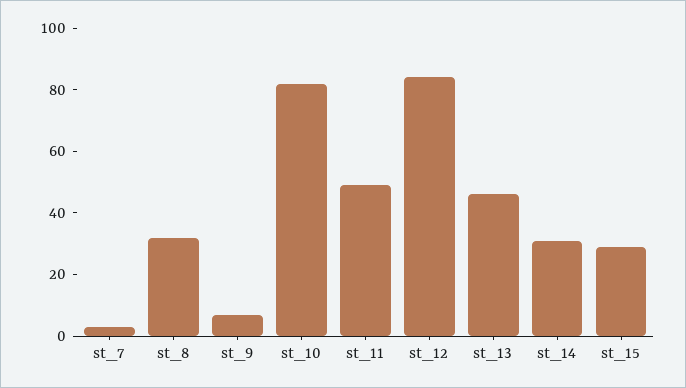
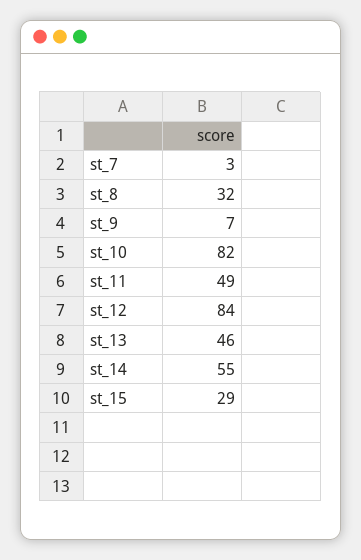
  {
    "st_7": 3,
    "st_8": 32,
    "st_9": 7,
    "st_10": 82,
    "st_11": 49,
    "st_12": 84,
    "st_13": 46,
-   "st_14": 30,
+   "st_14": 55,
    "st_15": 29
  }

